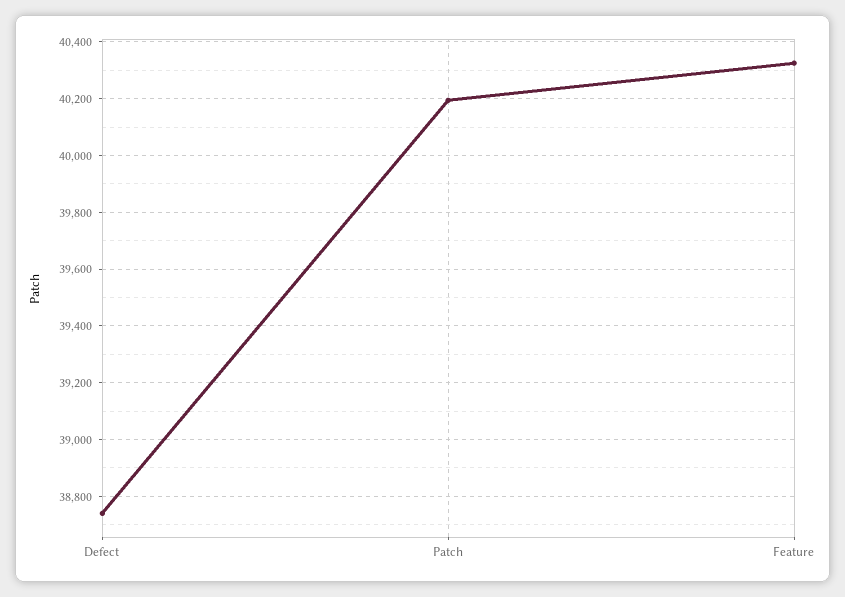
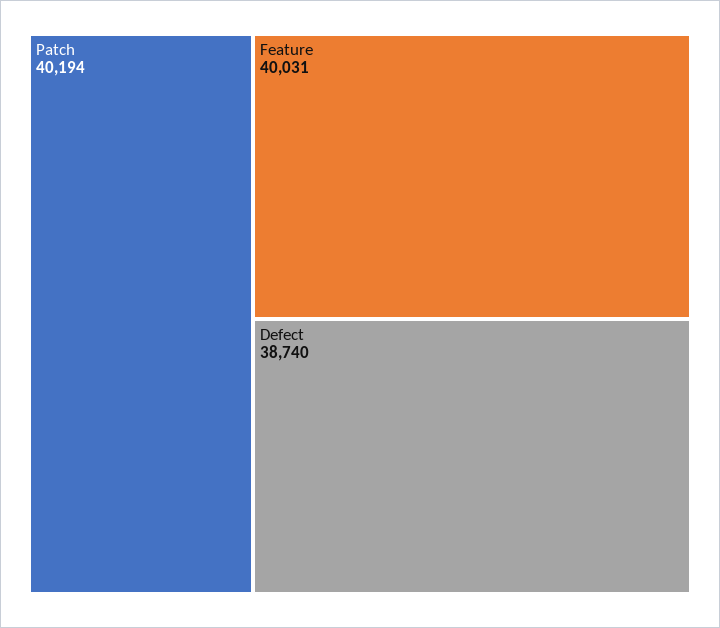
  {
    "Defect": 38740,
    "Patch": 40194,
-   "Feature": 40325
+   "Feature": 40031
  }

